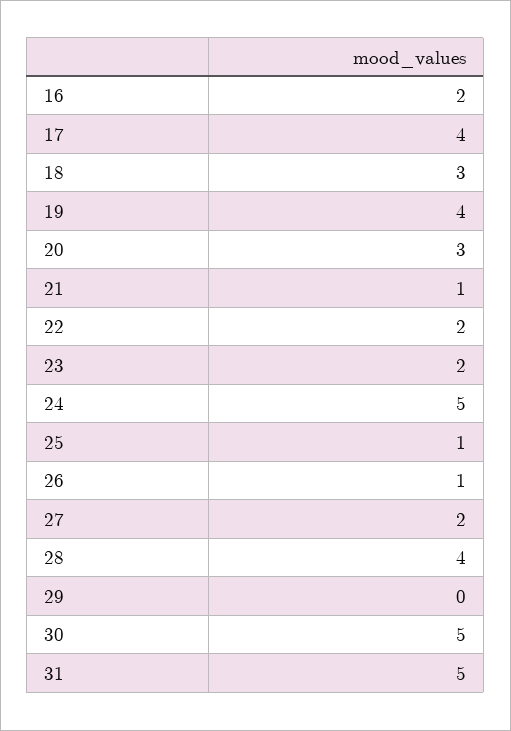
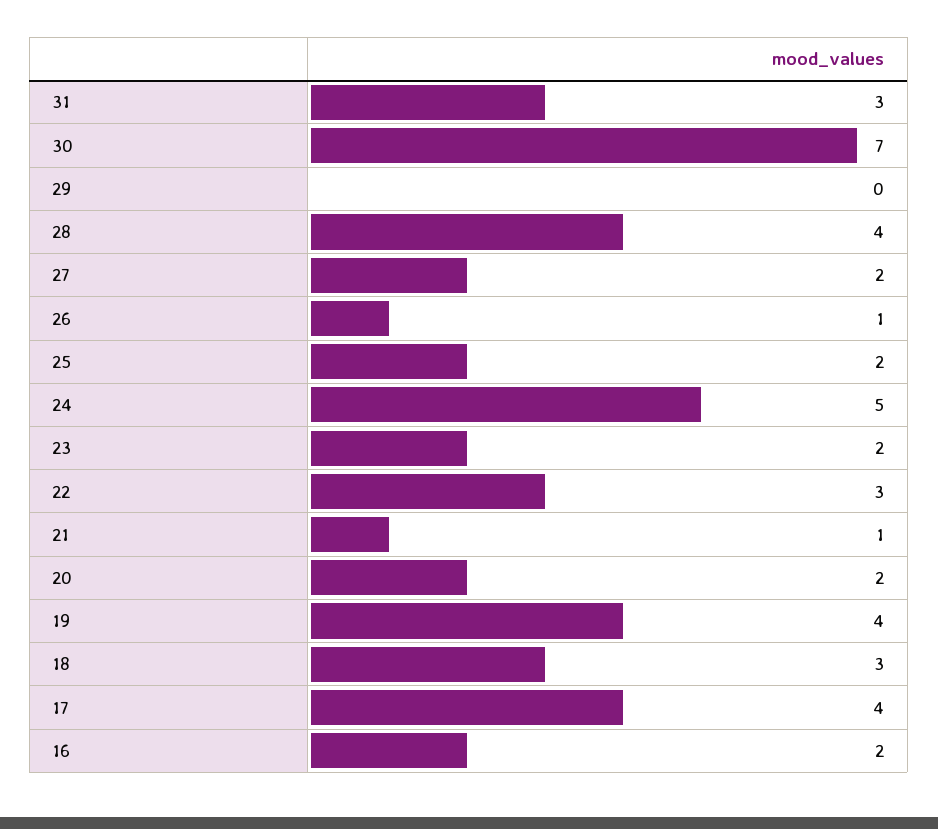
  {
    "16": 2,
    "17": 4,
    "18": 3,
    "19": 4,
-   "20": 3,
+   "20": 2,
    "21": 1,
-   "22": 2,
+   "22": 3,
    "23": 2,
    "24": 5,
-   "25": 1,
+   "25": 2,
    "26": 1,
    "27": 2,
    "28": 4,
    "29": 0,
-   "30": 5,
+   "30": 7,
-   "31": 5
+   "31": 3
  }

